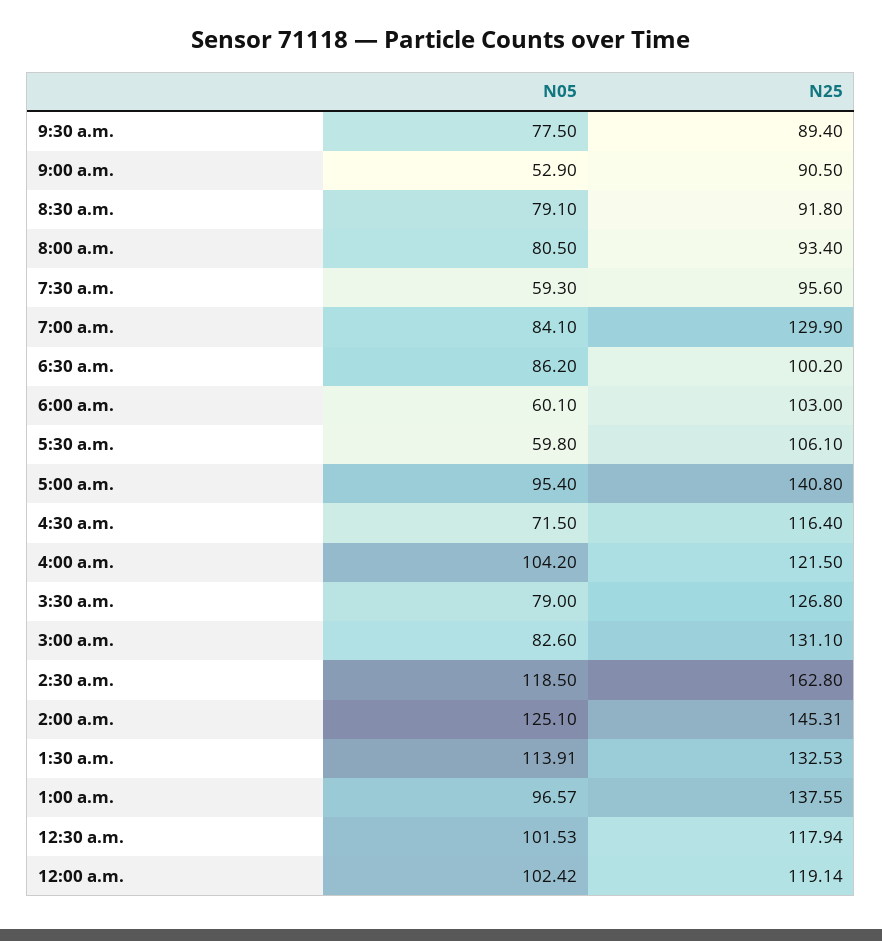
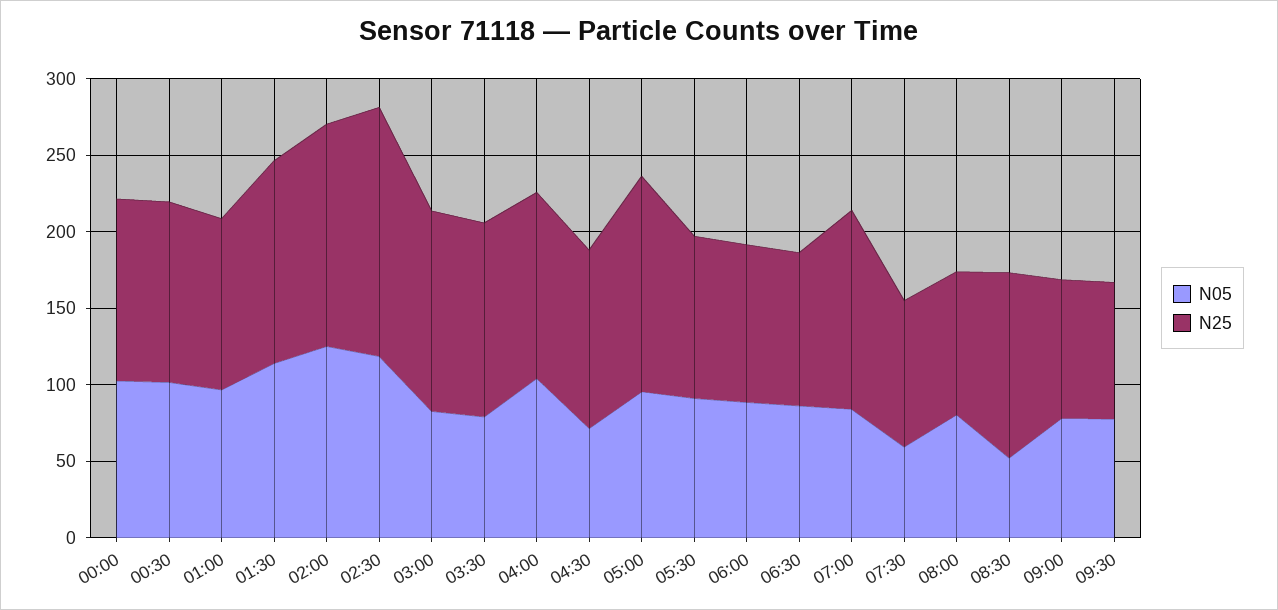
  {
    "N05": {
      "9:30 a.m.": 77.5,
-     "9:00 a.m.": 52.9,
+     "9:00 a.m.": 80,
-     "8:30 a.m.": 79.1,
+     "8:30 a.m.": 50,
      "8:00 a.m.": 80.5,
      "7:30 a.m.": 59.3,
      "7:00 a.m.": 84.1,
      "6:30 a.m.": 86.2,
-     "6:00 a.m.": 60.1,
+     "6:00 a.m.": 90,
-     "5:30 a.m.": 59.8,
+     "5:30 a.m.": 90,
      "5:00 a.m.": 95.4,
      "4:30 a.m.": 71.5,
      "4:00 a.m.": 104.2,
      "3:30 a.m.": 79,
      "3:00 a.m.": 82.6,
      "2:30 a.m.": 118.5,
      "2:00 a.m.": 125.1,
      "1:30 a.m.": 113.91,
      "1:00 a.m.": 96.57,
      "12:30 a.m.": 101.53,
      "12:00 a.m.": 102.42
    },
    "N25": {
      "9:30 a.m.": 89.4,
      "9:00 a.m.": 90.5,
-     "8:30 a.m.": 91.8,
+     "8:30 a.m.": 120,
      "8:00 a.m.": 93.4,
      "7:30 a.m.": 95.6,
      "7:00 a.m.": 129.9,
      "6:30 a.m.": 100.2,
      "6:00 a.m.": 103,
      "5:30 a.m.": 106.1,
      "5:00 a.m.": 140.8,
      "4:30 a.m.": 116.4,
      "4:00 a.m.": 121.5,
      "3:30 a.m.": 126.8,
      "3:00 a.m.": 131.1,
      "2:30 a.m.": 162.8,
      "2:00 a.m.": 145.31,
      "1:30 a.m.": 132.53,
-     "1:00 a.m.": 137.55,
+     "1:00 a.m.": 110,
      "12:30 a.m.": 117.94,
      "12:00 a.m.": 119.14
    }
  }

